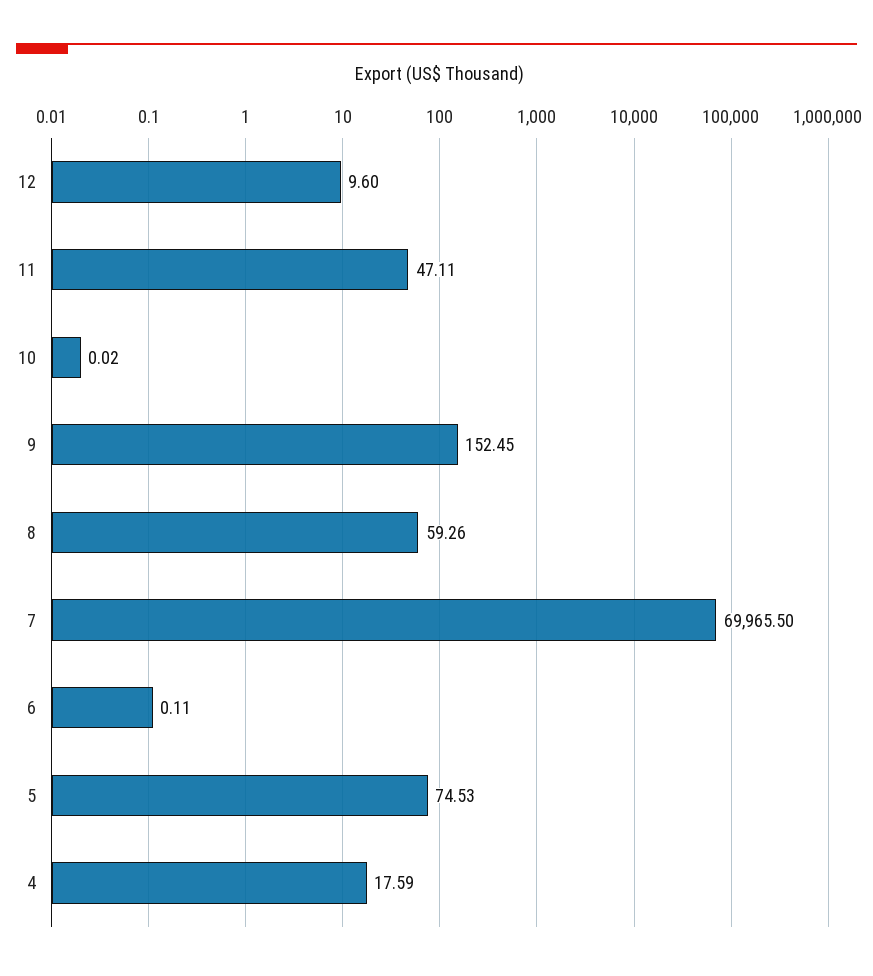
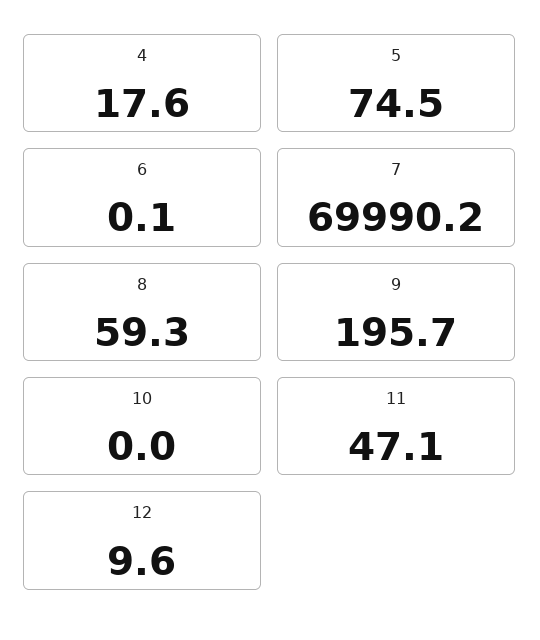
  {
    "12": 9.6,
    "11": 47.11,
    "10": 0.02,
-   "9": 152.45,
+   "9": 195.7,
    "8": 59.26,
-   "7": 69965.5,
+   "7": 69990.2,
    "6": 0.11,
    "5": 74.53,
    "4": 17.59
  }

